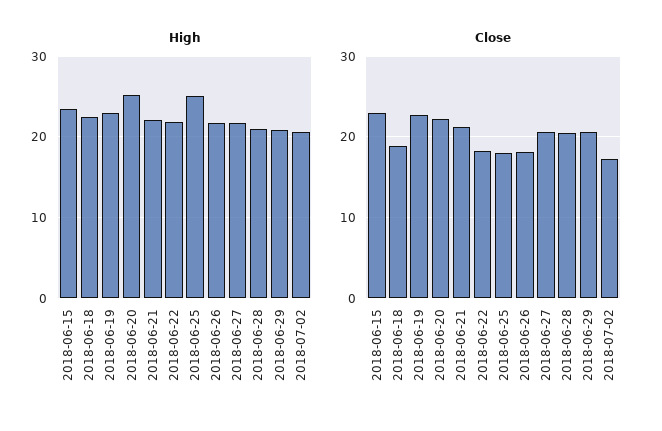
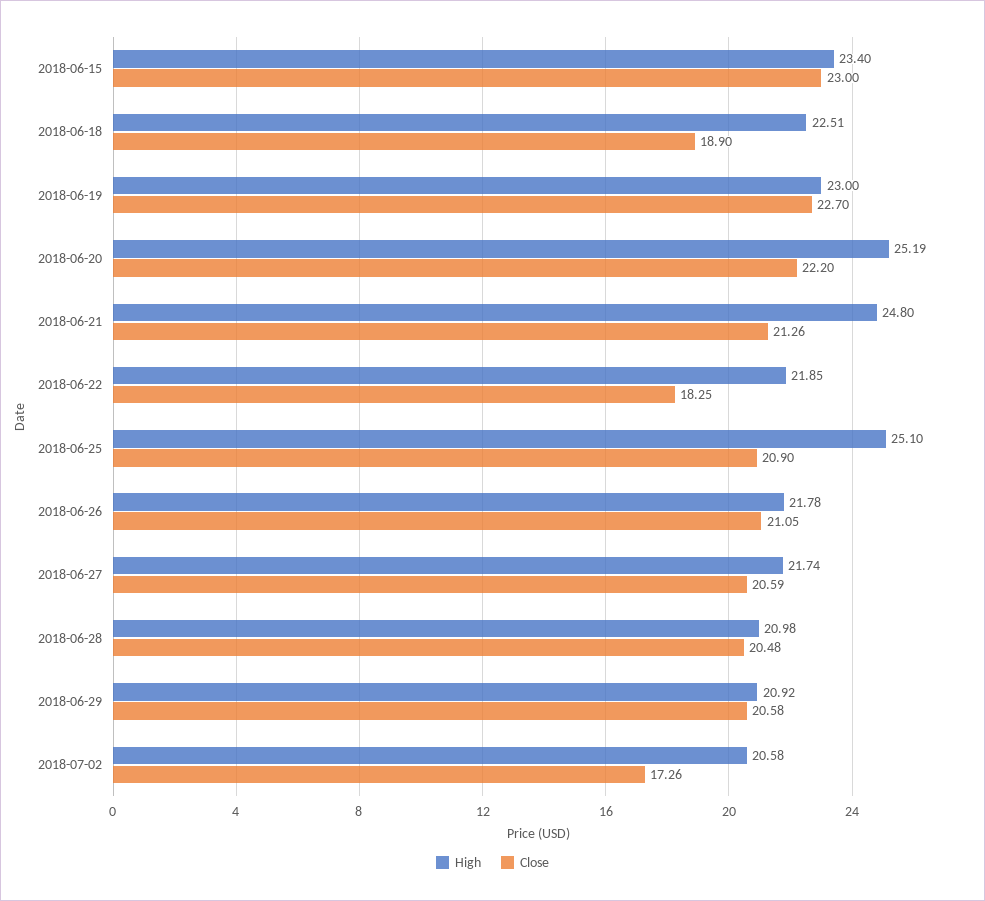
  {
    "High": {
      "2018-06-15": 23.4,
      "2018-06-18": 22.51,
      "2018-06-19": 23,
      "2018-06-20": 25.19,
-     "2018-06-21": 22,
+     "2018-06-21": 24.8,
      "2018-06-22": 21.85,
      "2018-06-25": 25.1,
      "2018-06-26": 21.78,
      "2018-06-27": 21.74,
      "2018-06-28": 20.98,
      "2018-06-29": 20.92,
      "2018-07-02": 20.58
    },
    "Close": {
      "2018-06-15": 23,
      "2018-06-18": 18.9,
      "2018-06-19": 22.7,
      "2018-06-20": 22.2,
      "2018-06-21": 21.26,
      "2018-06-22": 18.25,
-     "2018-06-25": 18,
+     "2018-06-25": 20.9,
-     "2018-06-26": 18,
+     "2018-06-26": 21.05,
      "2018-06-27": 20.59,
      "2018-06-28": 20.48,
      "2018-06-29": 20.58,
      "2018-07-02": 17.26
    }
  }

